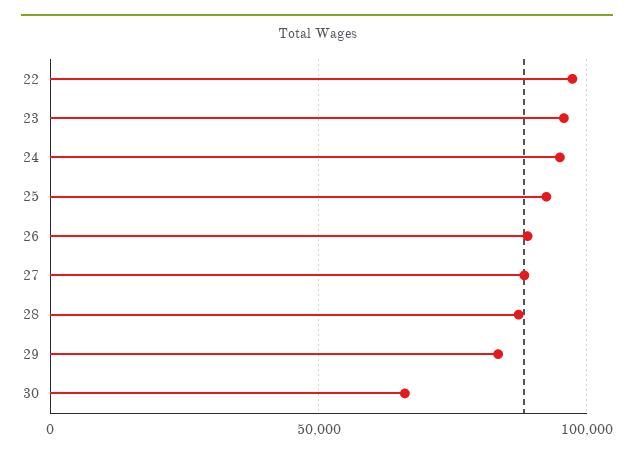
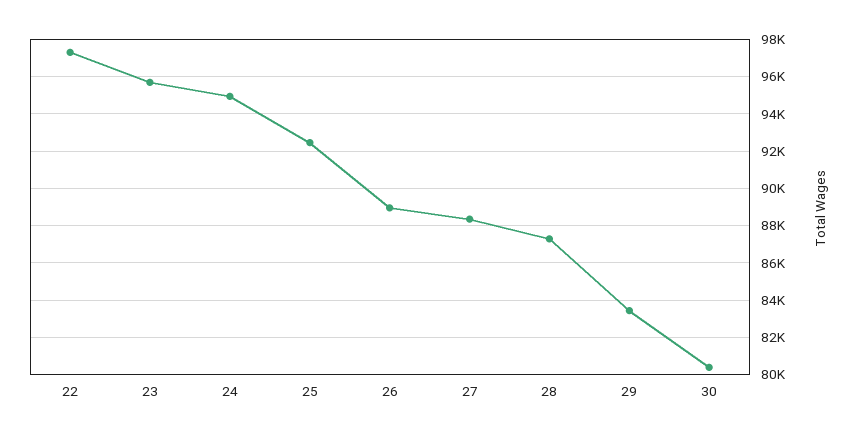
  {
    "22": 97500,
    "23": 95500,
    "24": 95000,
    "25": 92500,
    "26": 89000,
    "27": 88500,
    "28": 87500,
    "29": 83500,
-   "30": 65000
+   "30": 80500
  }

